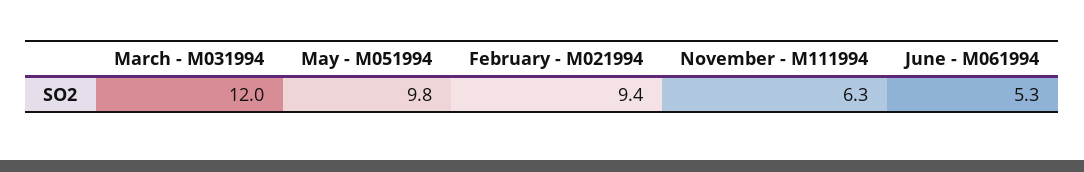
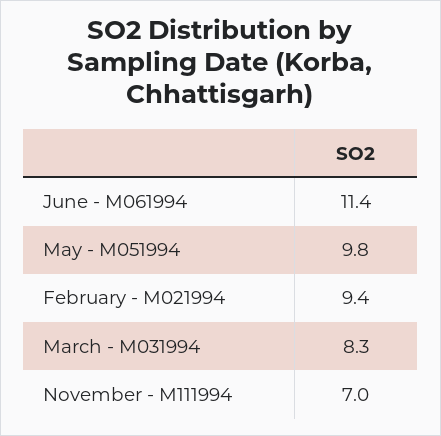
  {
-   "March - M031994": 12,
+   "March - M031994": 8.3,
    "May - M051994": 9.8,
    "February - M021994": 9.4,
-   "November - M111994": 6.3,
+   "November - M111994": 7,
-   "June - M061994": 5.3
+   "June - M061994": 11.4
  }

